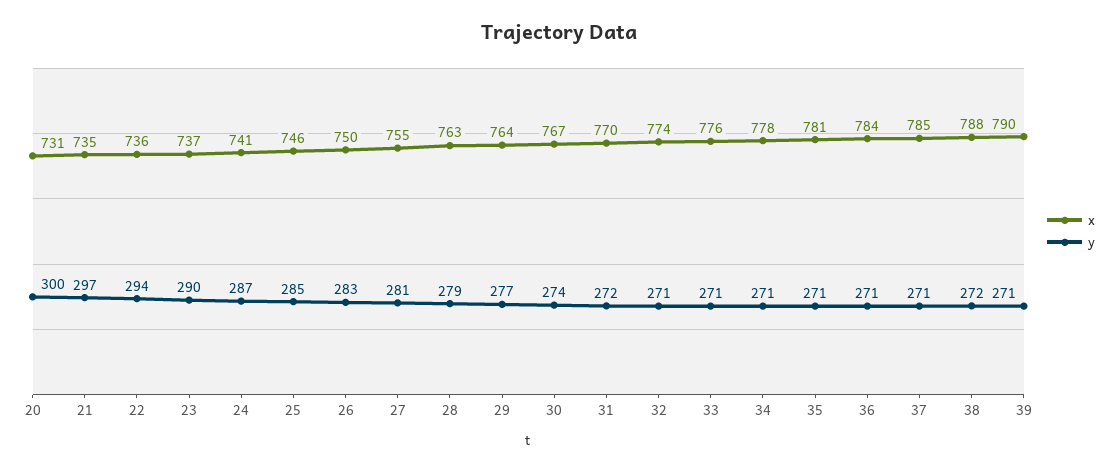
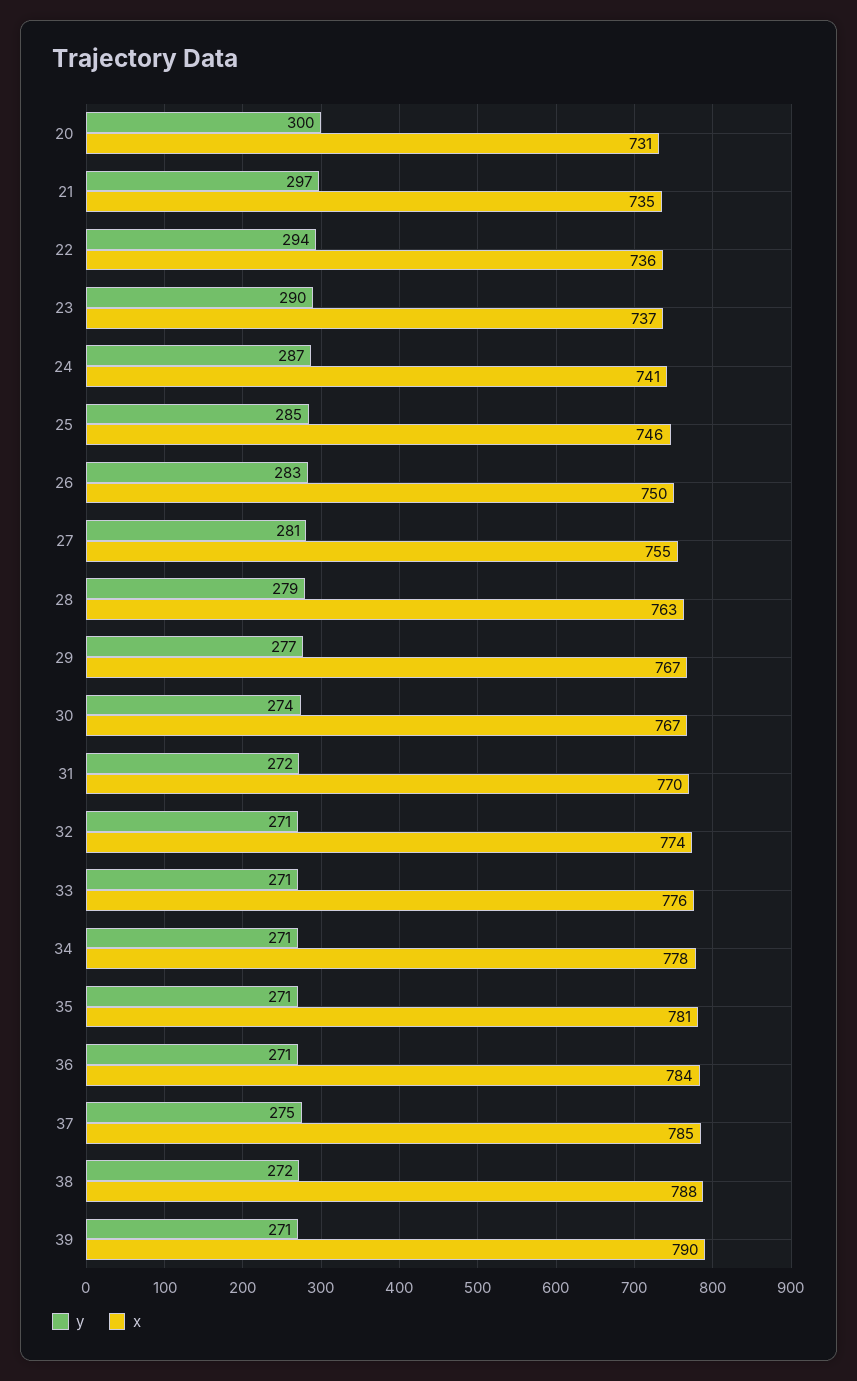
  {
    "x": {
      "20": 731,
      "21": 735,
      "22": 736,
      "23": 737,
      "24": 741,
      "25": 746,
      "26": 750,
      "27": 755,
      "28": 763,
-     "29": 764,
+     "29": 767,
      "30": 767,
      "31": 770,
      "32": 774,
      "33": 776,
      "34": 778,
      "35": 781,
      "36": 784,
      "37": 785,
      "38": 788,
      "39": 790
    },
    "y": {
      "20": 300,
      "21": 297,
      "22": 294,
      "23": 290,
      "24": 287,
      "25": 285,
      "26": 283,
      "27": 281,
      "28": 279,
      "29": 277,
      "30": 274,
      "31": 272,
      "32": 271,
      "33": 271,
      "34": 271,
      "35": 271,
      "36": 271,
-     "37": 271,
+     "37": 275,
      "38": 272,
      "39": 271
    }
  }

